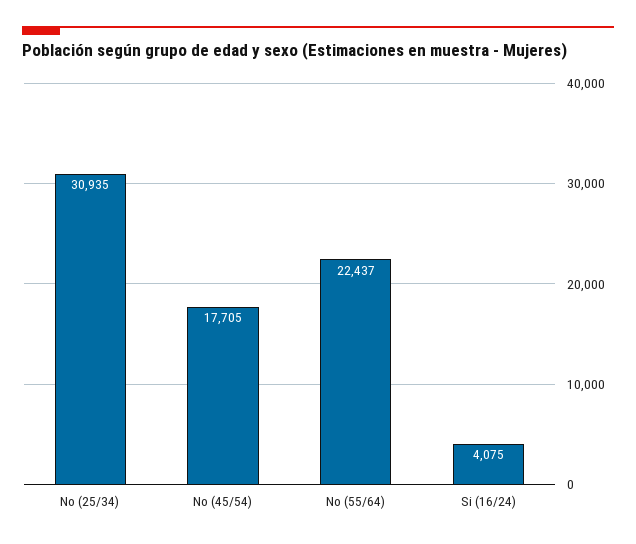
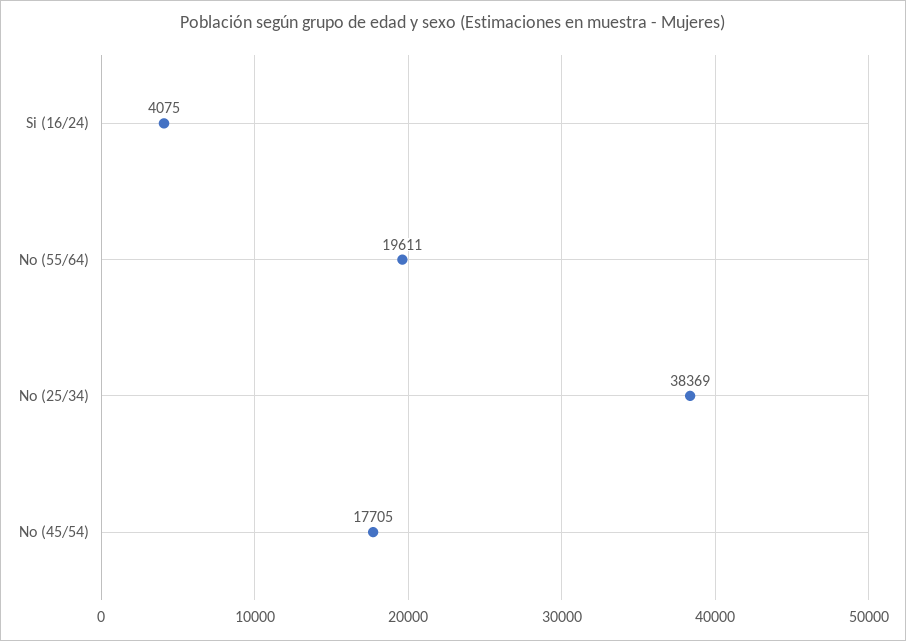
  {
-   "No (25/34)": 30935,
+   "No (25/34)": 38369,
    "No (45/54)": 17705,
-   "No (55/64)": 22437,
+   "No (55/64)": 19611,
    "Si (16/24)": 4075
  }

